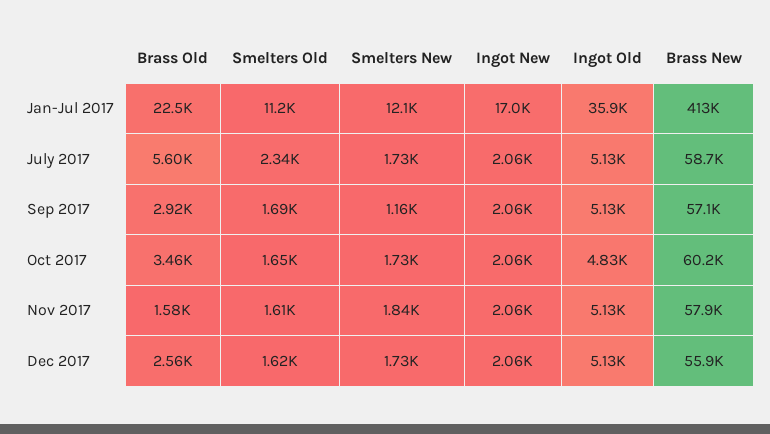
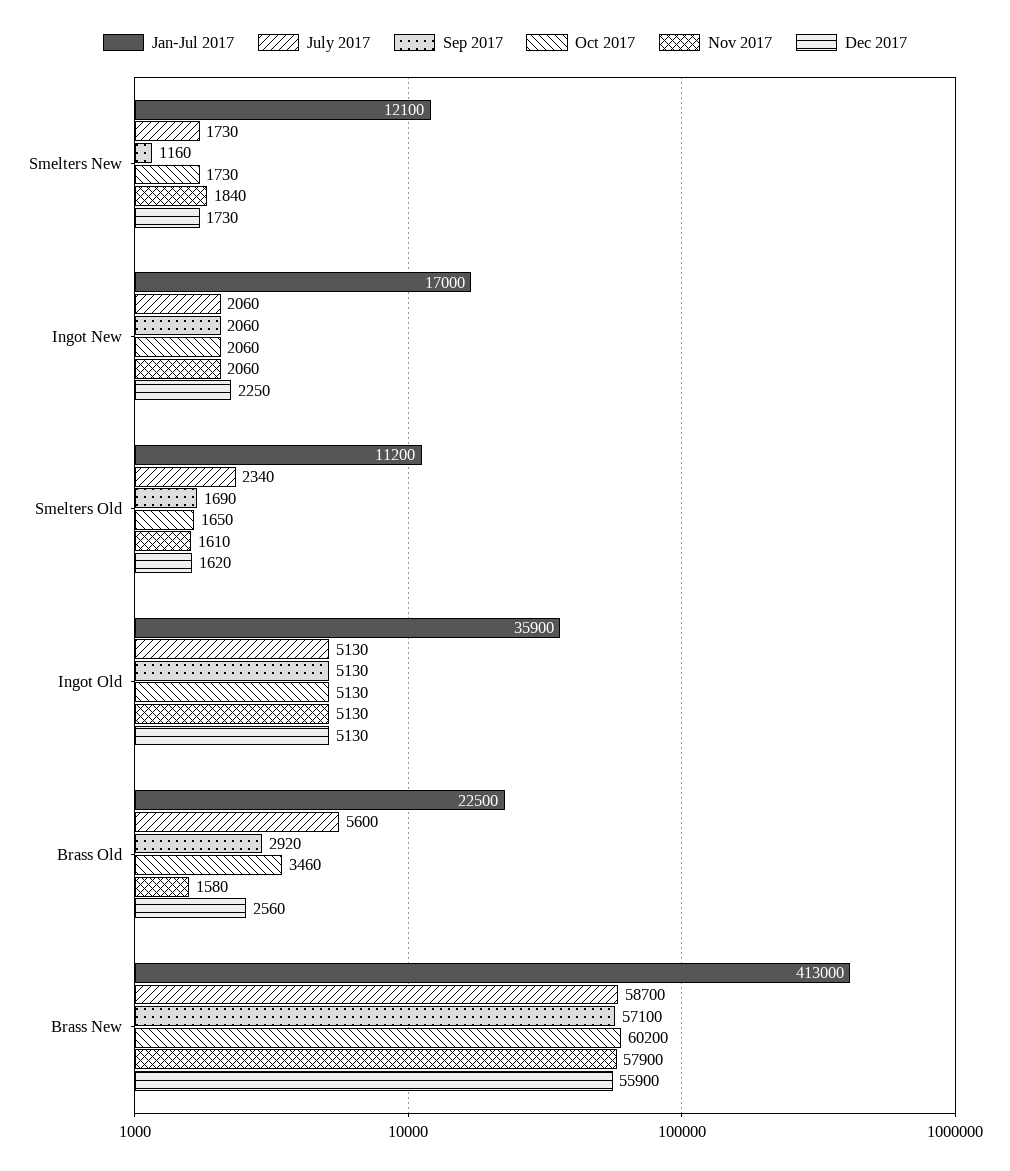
  {
    "Jan-Jul 2017": {
      "Brass Old": 22500,
      "Smelters Old": 11200,
      "Smelters New": 12100,
      "Ingot New": 17000,
      "Ingot Old": 35900,
      "Brass New": 413000
    },
    "July 2017": {
      "Brass Old": 5600,
      "Smelters Old": 2340,
      "Smelters New": 1730,
      "Ingot New": 2060,
      "Ingot Old": 5130,
      "Brass New": 58700
    },
    "Sep 2017": {
      "Brass Old": 2920,
      "Smelters Old": 1690,
      "Smelters New": 1160,
      "Ingot New": 2060,
      "Ingot Old": 5130,
      "Brass New": 57100
    },
    "Oct 2017": {
      "Brass Old": 3460,
      "Smelters Old": 1650,
      "Smelters New": 1730,
      "Ingot New": 2060,
-     "Ingot Old": 4830,
+     "Ingot Old": 5130,
      "Brass New": 60200
    },
    "Nov 2017": {
      "Brass Old": 1580,
      "Smelters Old": 1610,
      "Smelters New": 1840,
      "Ingot New": 2060,
      "Ingot Old": 5130,
      "Brass New": 57900
    },
    "Dec 2017": {
      "Brass Old": 2560,
      "Smelters Old": 1620,
      "Smelters New": 1730,
-     "Ingot New": 2060,
+     "Ingot New": 2250,
      "Ingot Old": 5130,
      "Brass New": 55900
    }
  }

